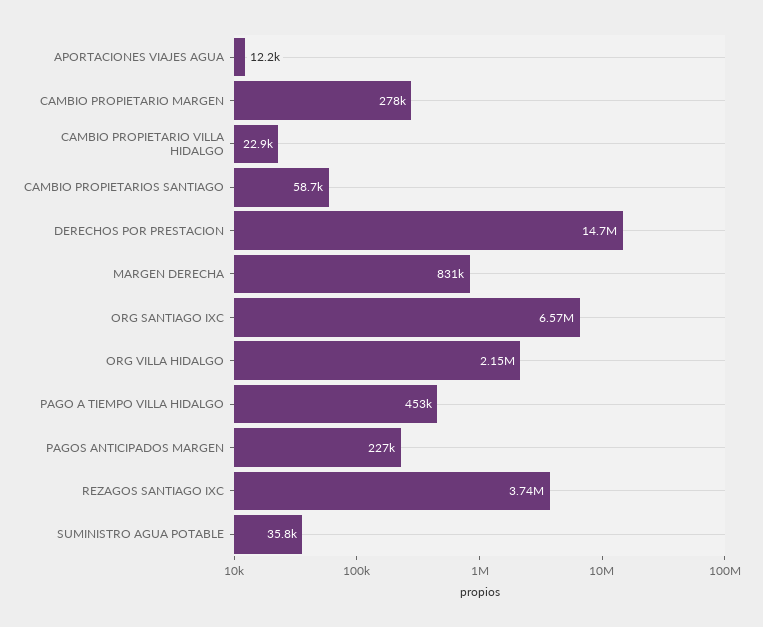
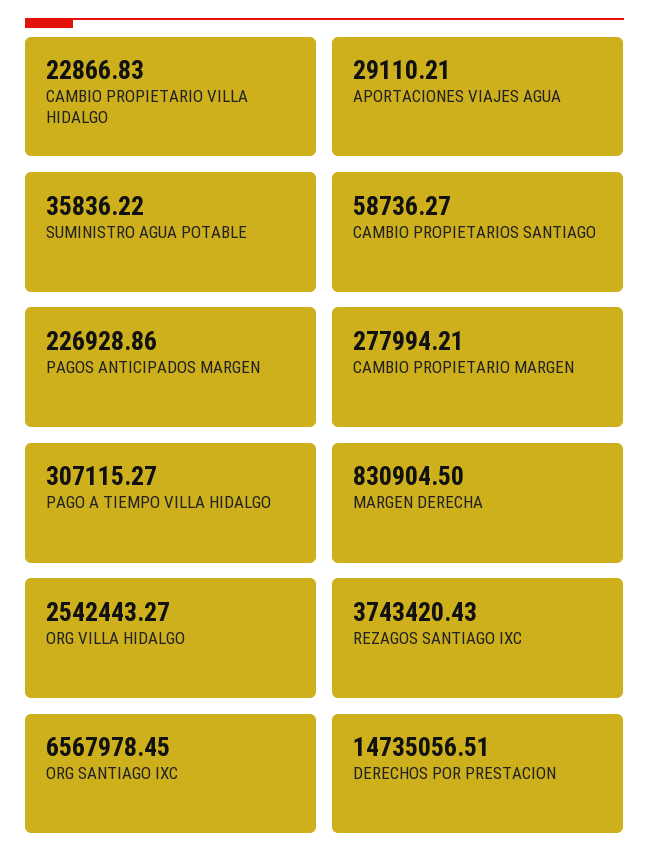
  {
-   "APORTACIONES VIAJES AGUA": 12200,
+   "APORTACIONES VIAJES AGUA": 29110.21,
    "CAMBIO PROPIETARIO MARGEN": 277994.21,
    "CAMBIO PROPIETARIO VILLA HIDALGO": 22866.83,
    "CAMBIO PROPIETARIOS SANTIAGO": 58736.27,
    "DERECHOS POR PRESTACION": 14735056.51,
    "MARGEN DERECHA": 830904.5,
    "ORG SANTIAGO IXC": 6567978.45,
-   "ORG VILLA HIDALGO": 2150000,
+   "ORG VILLA HIDALGO": 2542443.27,
-   "PAGO A TIEMPO VILLA HIDALGO": 453000,
+   "PAGO A TIEMPO VILLA HIDALGO": 307115.27,
    "PAGOS ANTICIPADOS MARGEN": 226928.86,
    "REZAGOS SANTIAGO IXC": 3743420.43,
    "SUMINISTRO AGUA POTABLE": 35836.22
  }

